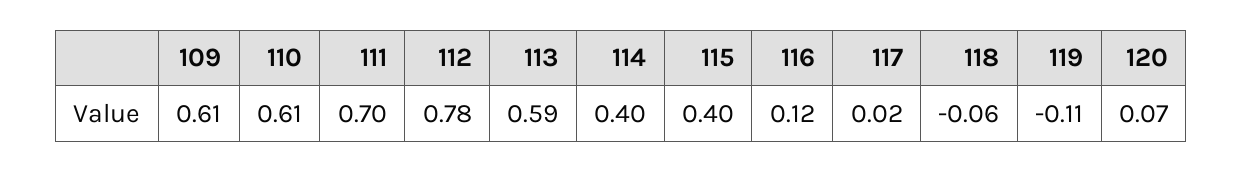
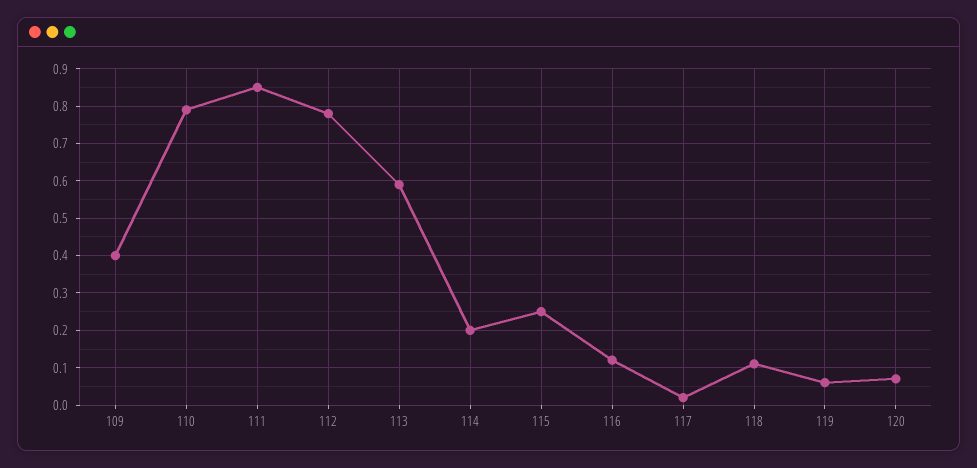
  {
-   "109": 0.61,
+   "109": 0.4,
-   "110": 0.61,
+   "110": 0.8,
-   "111": 0.7,
+   "111": 0.85,
    "112": 0.78,
    "113": 0.59,
-   "114": 0.4,
+   "114": 0.2,
-   "115": 0.4,
+   "115": 0.25,
    "116": 0.12,
    "117": 0.02,
-   "118": -0.06,
+   "118": 0.1,
-   "119": -0.11,
+   "119": 0.05,
    "120": 0.07
  }

